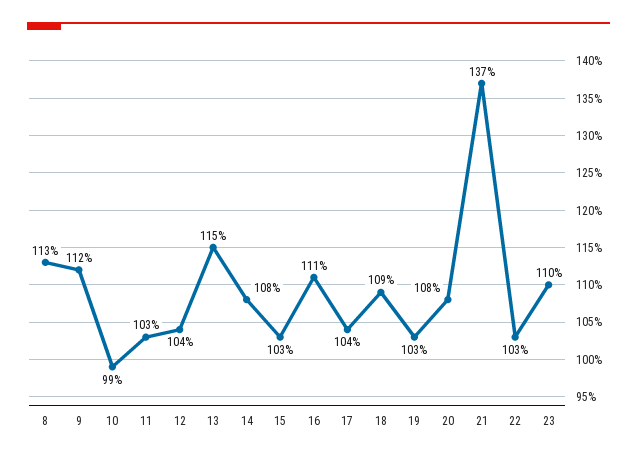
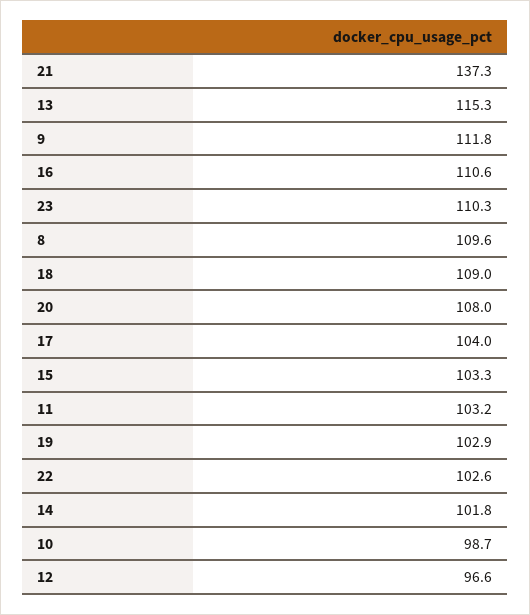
  {
-   "8": 113,
+   "8": 109.6,
    "9": 111.8,
    "10": 98.7,
    "11": 103.2,
-   "12": 104,
+   "12": 96.6,
    "13": 115.3,
-   "14": 108,
+   "14": 101.8,
    "15": 103.3,
    "16": 110.6,
    "17": 104,
    "18": 109,
    "19": 102.9,
    "20": 108,
    "21": 137.3,
    "22": 102.6,
    "23": 110.3
  }

